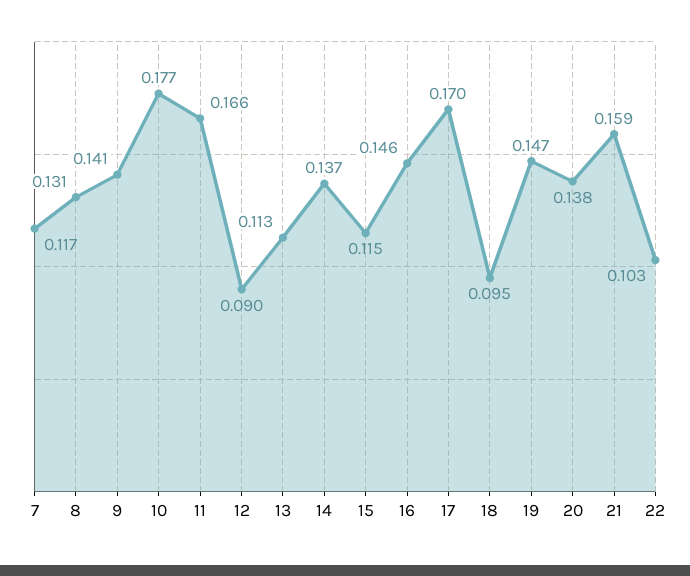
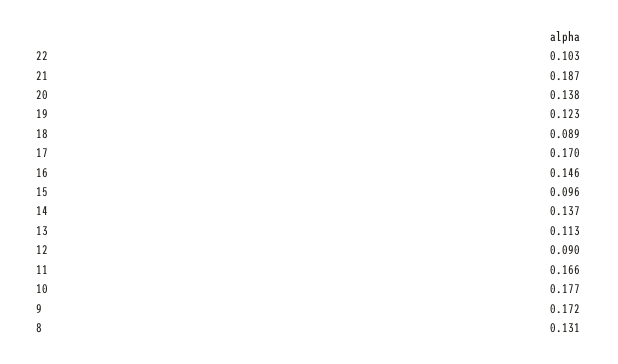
  {
-   "7": 0.117,
    "8": 0.131,
-   "9": 0.141,
+   "9": 0.172,
    "10": 0.177,
    "11": 0.166,
    "12": 0.09,
    "13": 0.113,
    "14": 0.137,
-   "15": 0.115,
+   "15": 0.096,
    "16": 0.146,
    "17": 0.17,
-   "18": 0.095,
+   "18": 0.089,
-   "19": 0.147,
+   "19": 0.123,
    "20": 0.138,
-   "21": 0.159,
+   "21": 0.187,
    "22": 0.103
  }

